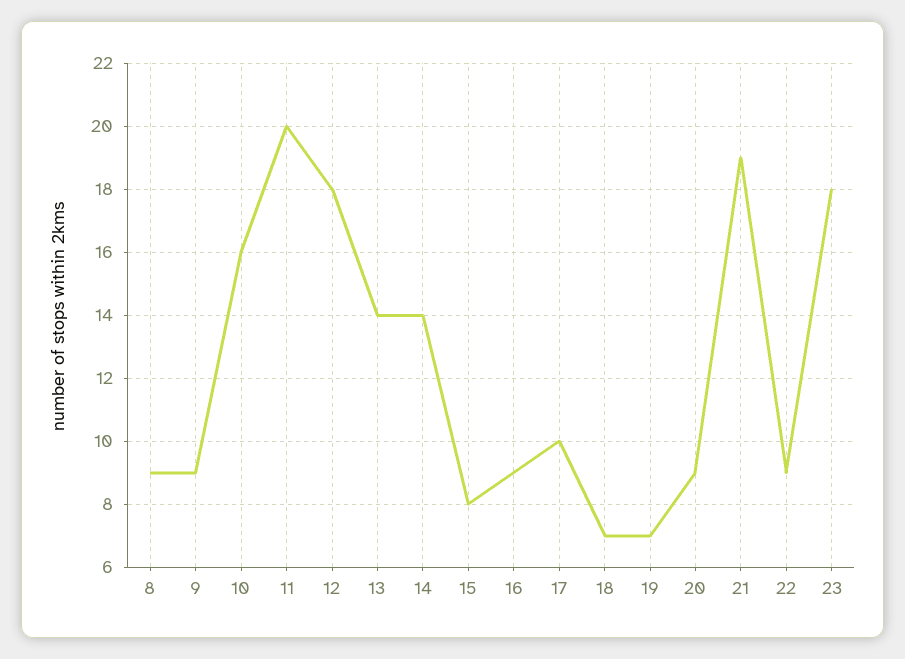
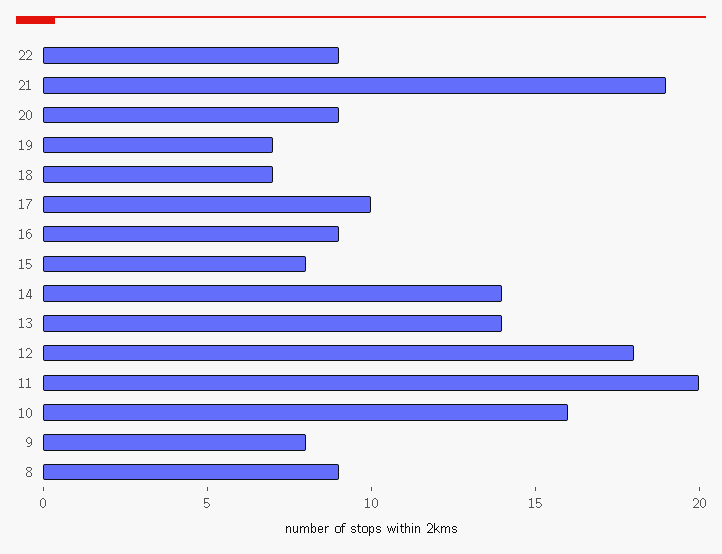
  {
    "8": 9,
-   "9": 9,
+   "9": 8,
    "10": 16,
    "11": 20,
    "12": 18,
    "13": 14,
    "14": 14,
    "15": 8,
    "16": 9,
    "17": 10,
    "18": 7,
    "19": 7,
    "20": 9,
    "21": 19,
-   "22": 9,
+   "22": 9
-   "23": 18
  }

